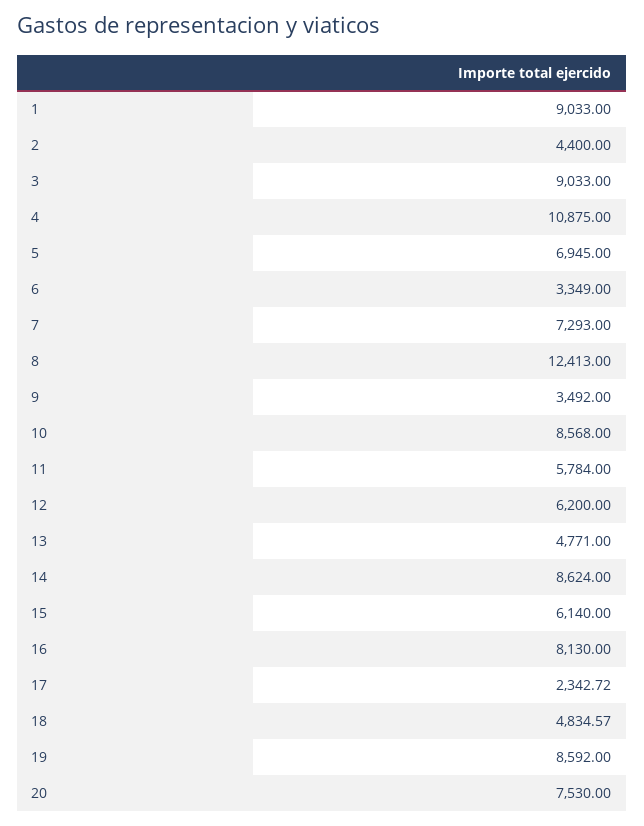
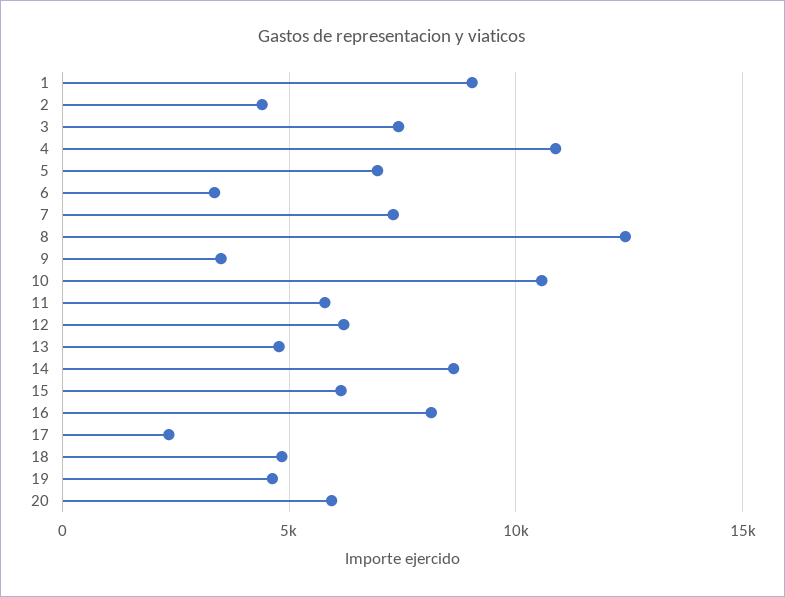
  {
    "1": 9033,
    "2": 4400,
-   "3": 9033,
+   "3": 7500,
    "4": 10875,
    "5": 6945,
    "6": 3349,
    "7": 7293,
    "8": 12413,
    "9": 3492,
-   "10": 8568,
+   "10": 10500,
    "11": 5784,
    "12": 6200,
    "13": 4771,
    "14": 8624,
    "15": 6140,
    "16": 8130,
    "17": 2342.72,
    "18": 4834.57,
-   "19": 8592,
+   "19": 4500,
-   "20": 7530
+   "20": 6000
  }

